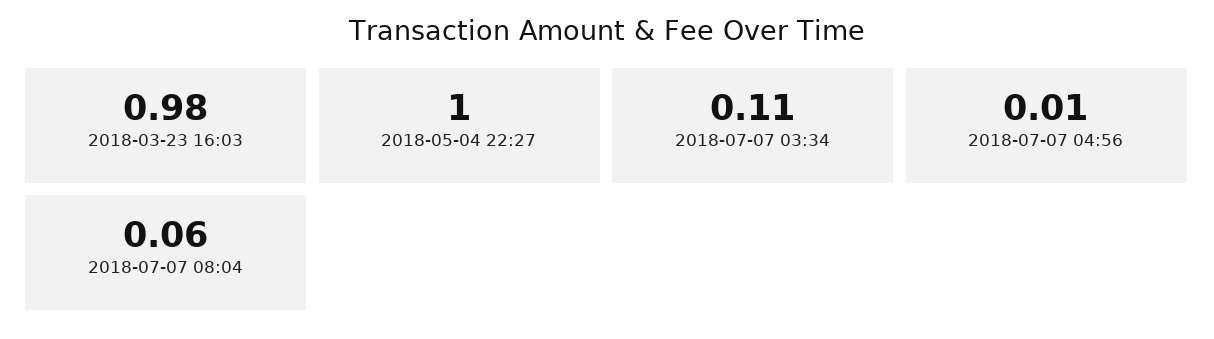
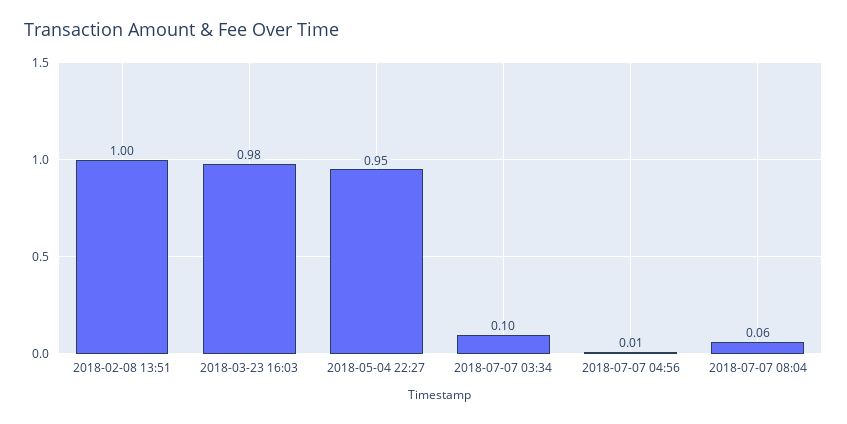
  {
    "2018-03-23 16:03": 0.98,
-   "2018-05-04 22:27": 1,
+   "2018-05-04 22:27": 0.95,
-   "2018-07-07 03:34": 0.11,
+   "2018-07-07 03:34": 0.1,
    "2018-07-07 04:56": 0.01,
-   "2018-07-07 08:04": 0.06
+   "2018-07-07 08:04": 0.06,
+   "2018-02-08 13:51": 1
  }

